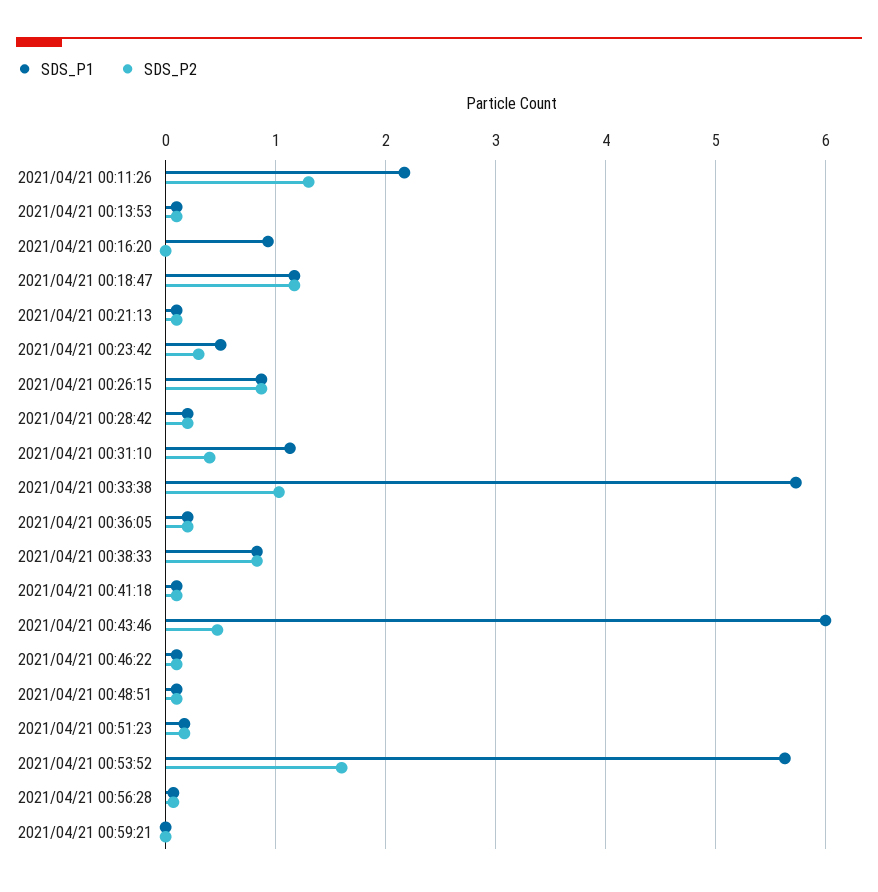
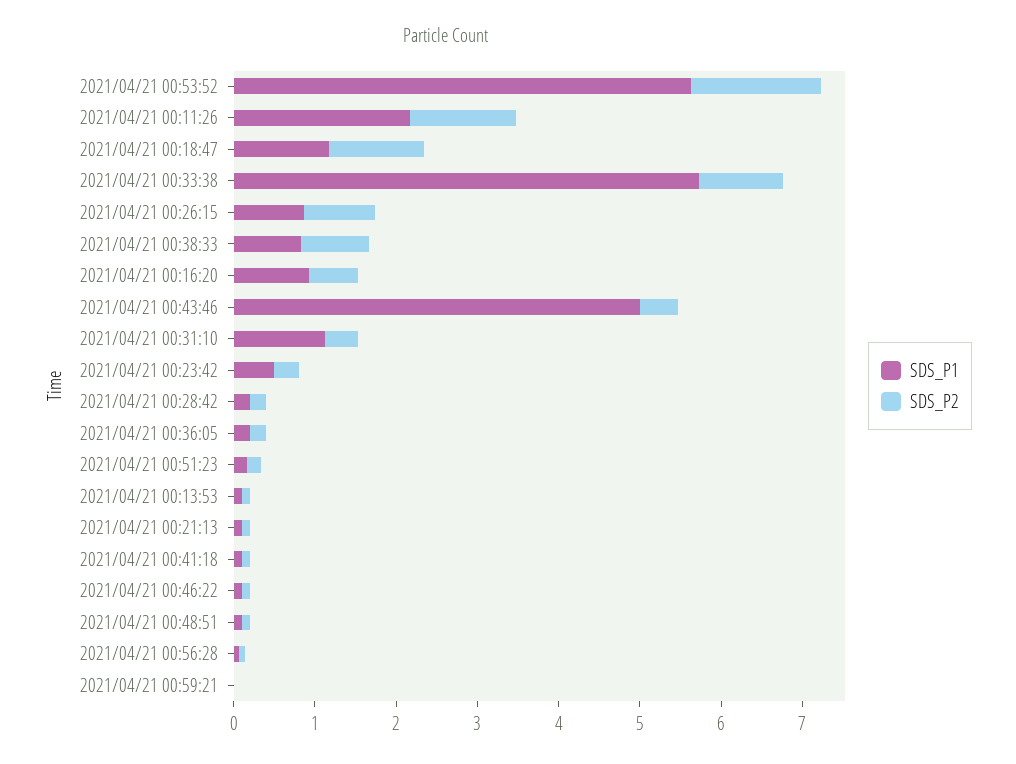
  {
    "SDS_P1": {
      "2021/04/21 00:11:26": 2.2,
      "2021/04/21 00:13:53": 0.1,
      "2021/04/21 00:16:20": 0.9,
      "2021/04/21 00:18:47": 1.2,
      "2021/04/21 00:21:13": 0.1,
      "2021/04/21 00:23:42": 0.5,
      "2021/04/21 00:26:15": 0.9,
      "2021/04/21 00:28:42": 0.2,
      "2021/04/21 00:31:10": 1.1,
      "2021/04/21 00:33:38": 5.7,
      "2021/04/21 00:36:05": 0.2,
      "2021/04/21 00:38:33": 0.8,
      "2021/04/21 00:41:18": 0.1,
-     "2021/04/21 00:43:46": 6,
+     "2021/04/21 00:43:46": 5,
      "2021/04/21 00:46:22": 0.1,
      "2021/04/21 00:48:51": 0.1,
      "2021/04/21 00:51:23": 0.2,
      "2021/04/21 00:53:52": 5.6,
      "2021/04/21 00:56:28": 0.1,
      "2021/04/21 00:59:21": 0
    },
    "SDS_P2": {
      "2021/04/21 00:11:26": 1.3,
      "2021/04/21 00:13:53": 0.1,
-     "2021/04/21 00:16:20": 0,
+     "2021/04/21 00:16:20": 0.6,
      "2021/04/21 00:18:47": 1.2,
      "2021/04/21 00:21:13": 0.1,
      "2021/04/21 00:23:42": 0.3,
      "2021/04/21 00:26:15": 0.9,
      "2021/04/21 00:28:42": 0.2,
      "2021/04/21 00:31:10": 0.4,
      "2021/04/21 00:33:38": 1,
      "2021/04/21 00:36:05": 0.2,
      "2021/04/21 00:38:33": 0.8,
      "2021/04/21 00:41:18": 0.1,
      "2021/04/21 00:43:46": 0.5,
      "2021/04/21 00:46:22": 0.1,
      "2021/04/21 00:48:51": 0.1,
      "2021/04/21 00:51:23": 0.2,
      "2021/04/21 00:53:52": 1.6,
      "2021/04/21 00:56:28": 0.1,
      "2021/04/21 00:59:21": 0
    }
  }

